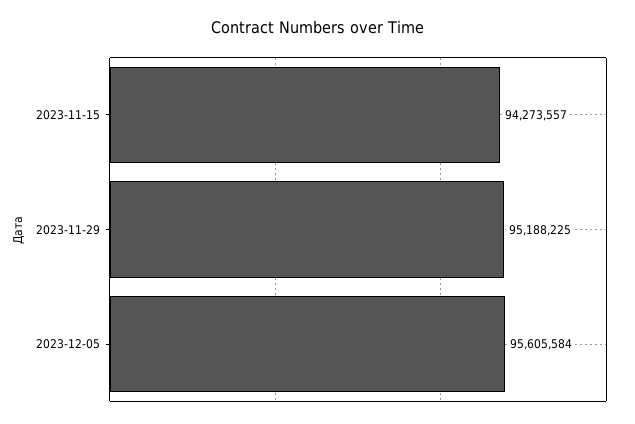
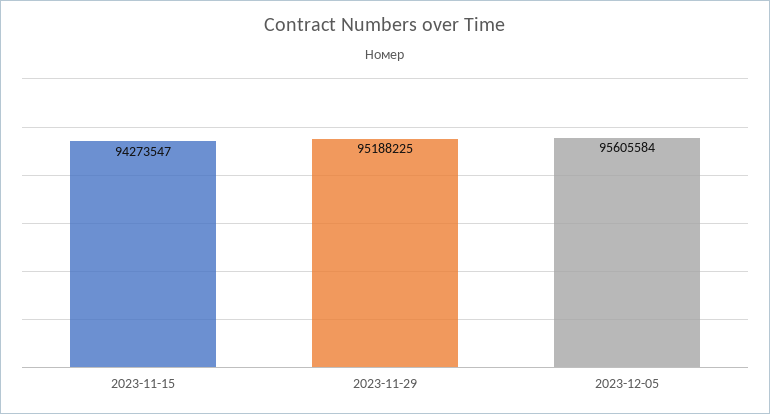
  {
-   "2023-11-15": 94273557,
+   "2023-11-15": 94273547,
    "2023-11-29": 95188225,
    "2023-12-05": 95605584
  }

